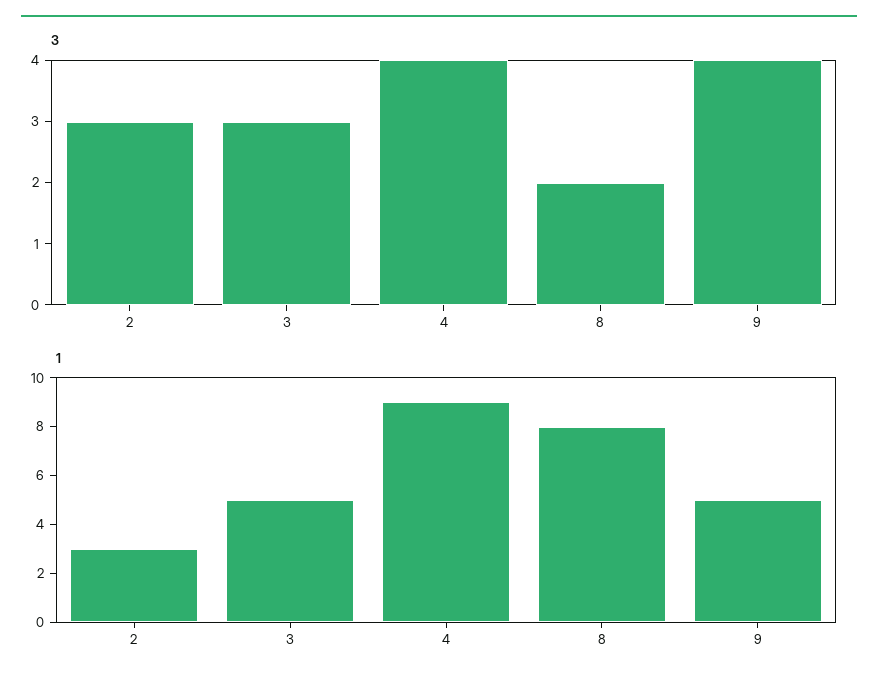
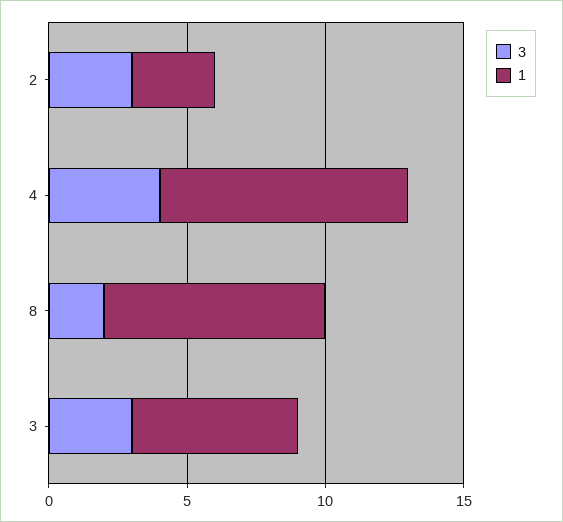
  {
    "3": {
      "2": 3,
      "3": 3,
      "4": 4,
-     "8": 2,
+     "8": 2
-     "9": 4
    },
    "1": {
      "2": 3,
-     "3": 5,
+     "3": 6,
      "4": 9,
-     "8": 8,
+     "8": 8
-     "9": 5
    }
  }

